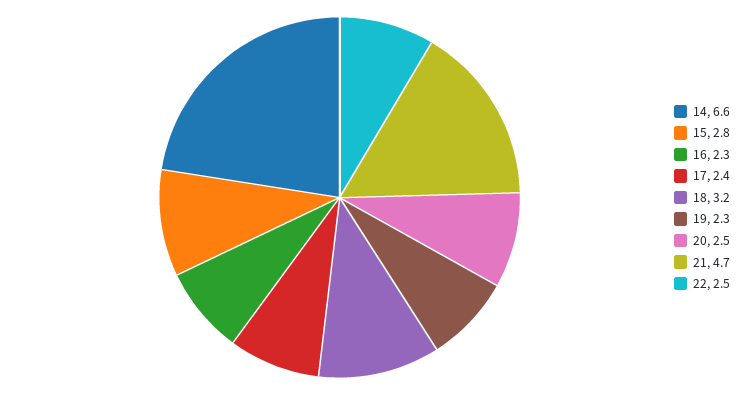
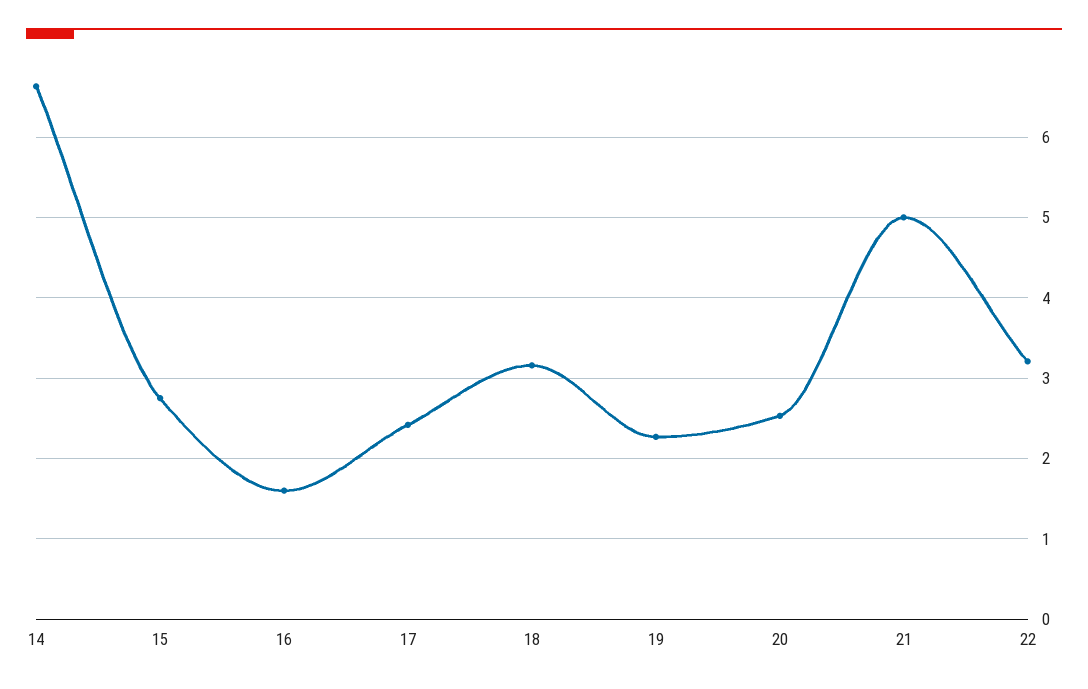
  {
    "14": 6.6,
    "15": 2.8,
-   "16": 2.3,
+   "16": 1.6,
    "17": 2.4,
    "18": 3.2,
    "19": 2.3,
    "20": 2.5,
-   "21": 4.7,
+   "21": 5,
-   "22": 2.5
+   "22": 3.2
  }

